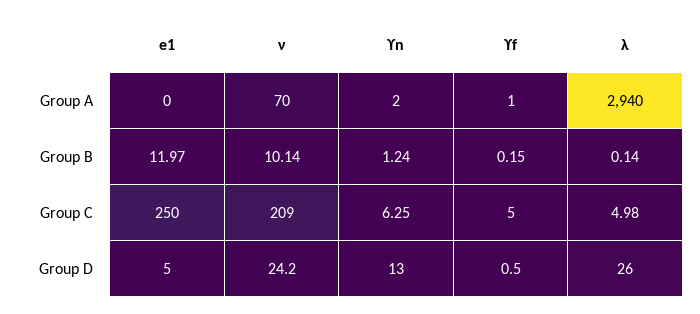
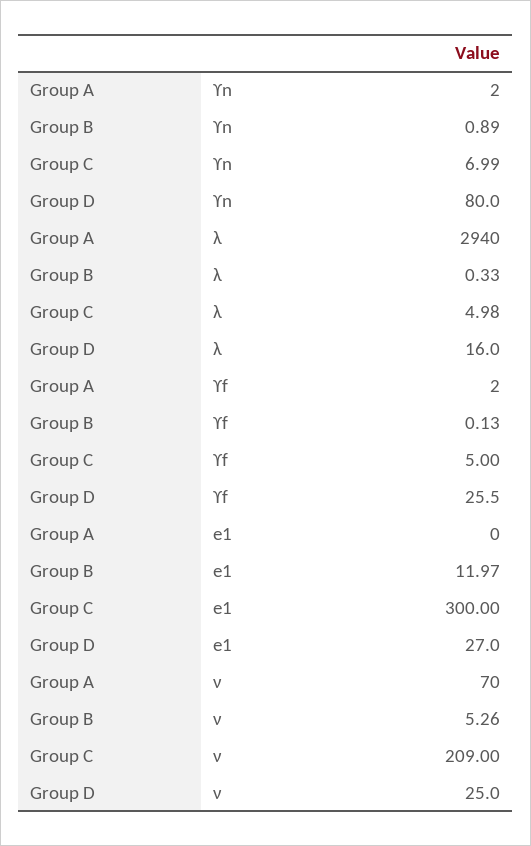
  {
    "e1": {
      "Group A": 0,
      "Group B": 11.97,
-     "Group C": 250,
+     "Group C": 300,
-     "Group D": 5
+     "Group D": 27
    },
    "ν": {
      "Group A": 70,
-     "Group B": 10.14,
+     "Group B": 5.26,
      "Group C": 209,
-     "Group D": 24.2
+     "Group D": 25
    },
    "ϒn": {
      "Group A": 2,
-     "Group B": 1.24,
+     "Group B": 0.89,
-     "Group C": 6.25,
+     "Group C": 6.99,
-     "Group D": 13
+     "Group D": 80
    },
    "ϒf": {
-     "Group A": 1,
+     "Group A": 2,
-     "Group B": 0.15,
+     "Group B": 0.13,
      "Group C": 5,
-     "Group D": 0.5
+     "Group D": 25.5
    },
    "λ": {
      "Group A": 2940,
-     "Group B": 0.14,
+     "Group B": 0.33,
      "Group C": 4.98,
-     "Group D": 26
+     "Group D": 16
    }
  }

